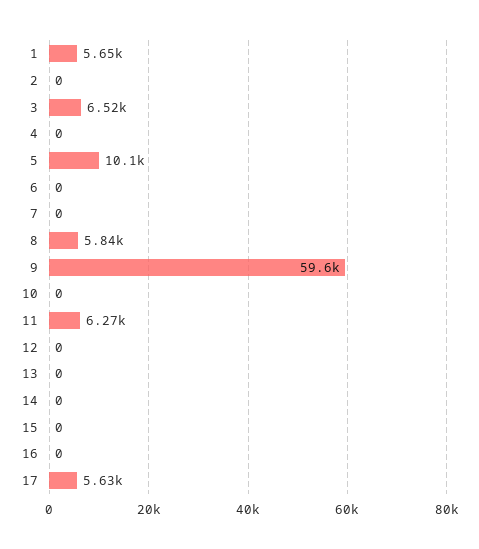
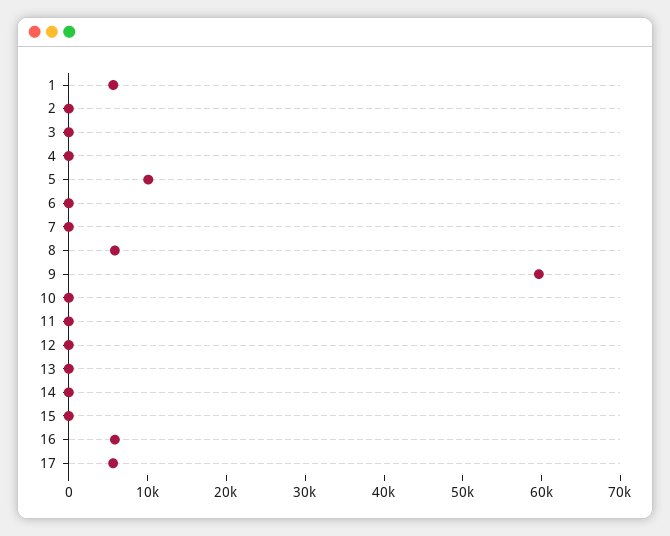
  {
    "1": 5650,
    "2": 0,
-   "3": 6520,
+   "3": 0,
    "4": 0,
    "5": 10100,
    "6": 0,
    "7": 0,
    "8": 5840,
    "9": 59600,
    "10": 0,
-   "11": 6270,
+   "11": 0,
    "12": 0,
    "13": 0,
    "14": 0,
    "15": 0,
-   "16": 0,
+   "16": 6000,
    "17": 5630
  }

